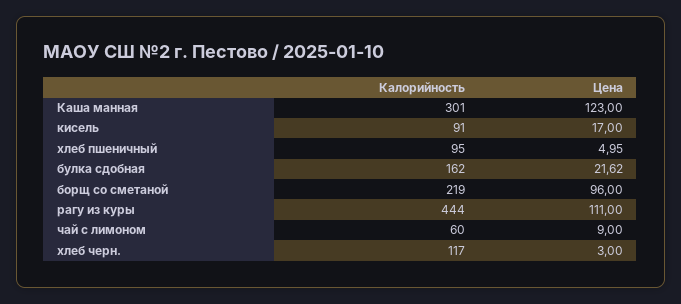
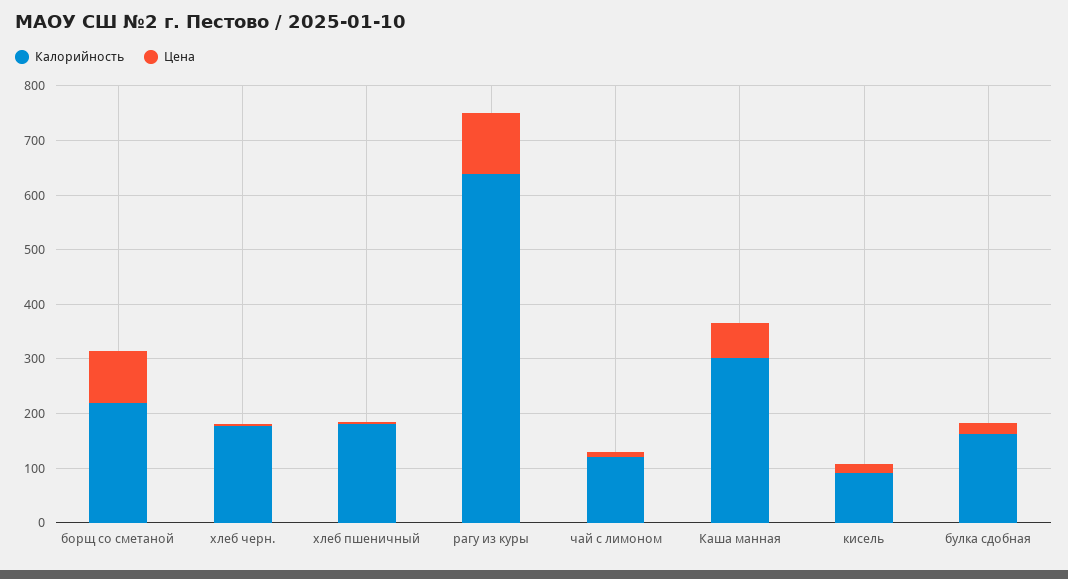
  {
    "Калорийность": {
      "Каша манная": 301,
      "кисель": 91,
-     "хлеб пшеничный": 95,
+     "хлеб пшеничный": 180,
      "булка сдобная": 162,
      "борщ со сметаной": 219,
-     "рагу из куры": 444,
+     "рагу из куры": 640,
-     "чай с лимоном": 60,
+     "чай с лимоном": 120,
-     "хлеб черн.": 117
+     "хлеб черн.": 180
    },
    "Цена": {
-     "Каша манная": 123,
+     "Каша манная": 60,
      "кисель": 17,
      "хлеб пшеничный": 4.95,
      "булка сдобная": 21.62,
      "борщ со сметаной": 96,
      "рагу из куры": 111,
      "чай с лимоном": 9,
      "хлеб черн.": 3
    }
  }

